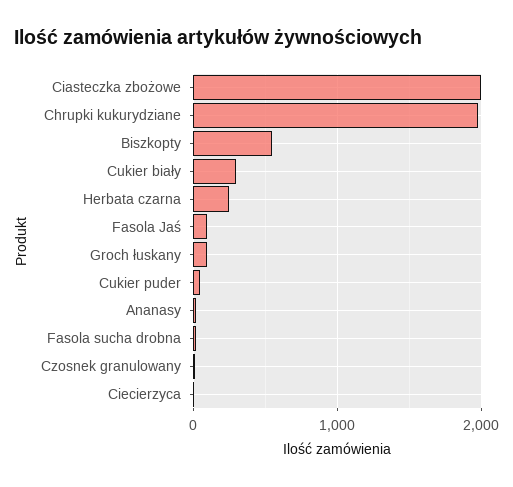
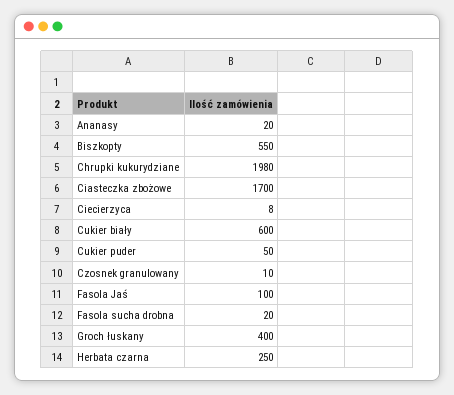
  {
-   "Ciasteczka zbożowe": 2000,
+   "Ciasteczka zbożowe": 1700,
    "Chrupki kukurydziane": 1980,
    "Biszkopty": 550,
-   "Cukier biały": 300,
+   "Cukier biały": 600,
    "Herbata czarna": 250,
    "Fasola Jaś": 100,
-   "Groch łuskany": 100,
+   "Groch łuskany": 400,
    "Cukier puder": 50,
    "Ananasy": 20,
    "Fasola sucha drobna": 20,
    "Czosnek granulowany": 10,
    "Ciecierzyca": 8
  }

